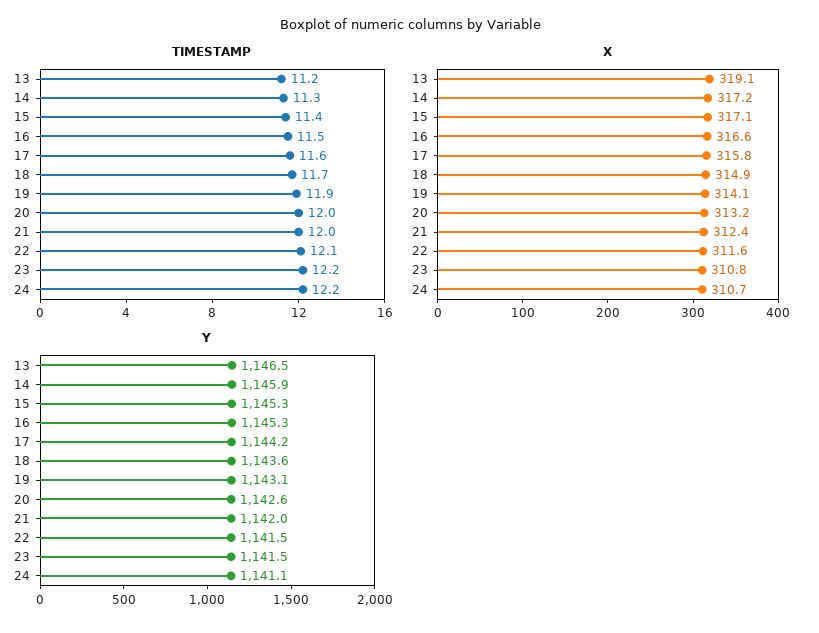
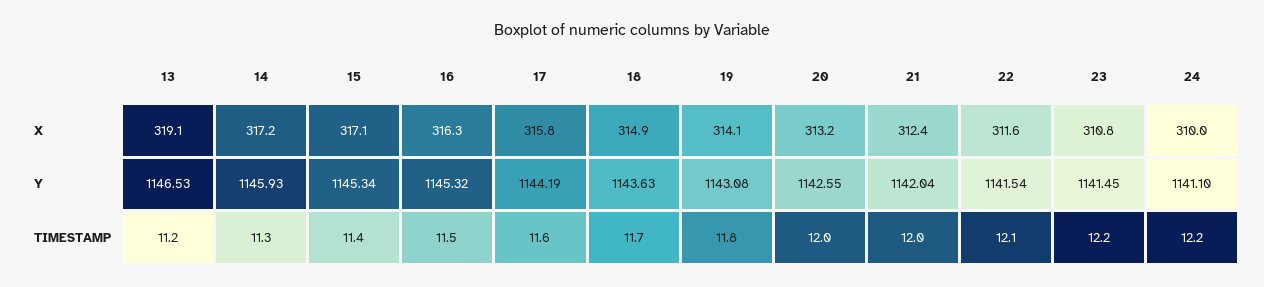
  {
    "TIMESTAMP": {
      "13": 11.2,
      "14": 11.3,
      "15": 11.4,
      "16": 11.5,
      "17": 11.6,
      "18": 11.7,
-     "19": 11.9,
+     "19": 11.8,
      "20": 12,
      "21": 12,
      "22": 12.1,
      "23": 12.2,
      "24": 12.2
    },
    "X": {
      "13": 319.1,
      "14": 317.2,
      "15": 317.1,
-     "16": 316.6,
+     "16": 316.3,
      "17": 315.8,
      "18": 314.9,
      "19": 314.1,
      "20": 313.2,
      "21": 312.4,
      "22": 311.6,
      "23": 310.8,
-     "24": 310.7
+     "24": 310
    },
    "Y": {
      "13": 1146.53,
      "14": 1145.93,
      "15": 1145.34,
      "16": 1145.32,
      "17": 1144.19,
      "18": 1143.63,
      "19": 1143.08,
      "20": 1142.55,
      "21": 1142.04,
      "22": 1141.54,
      "23": 1141.45,
      "24": 1141.1
    }
  }

